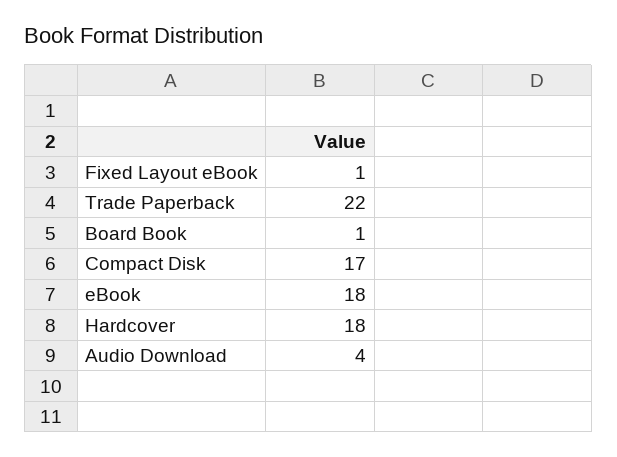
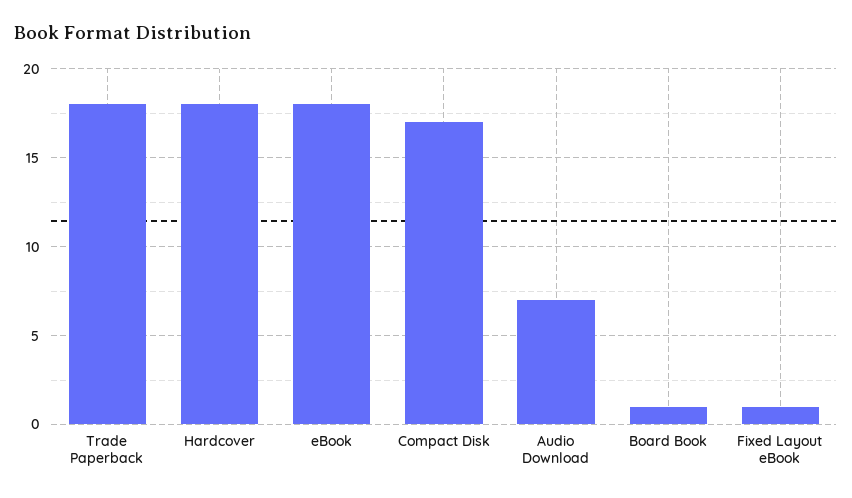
  {
    "Fixed Layout eBook": 1,
-   "Trade Paperback": 22,
+   "Trade Paperback": 18,
    "Board Book": 1,
    "Compact Disk": 17,
    "eBook": 18,
    "Hardcover": 18,
-   "Audio Download": 4
+   "Audio Download": 7
  }

